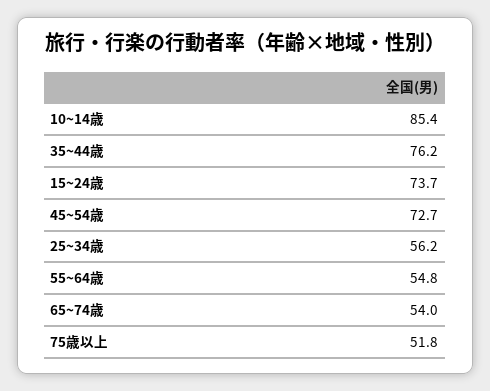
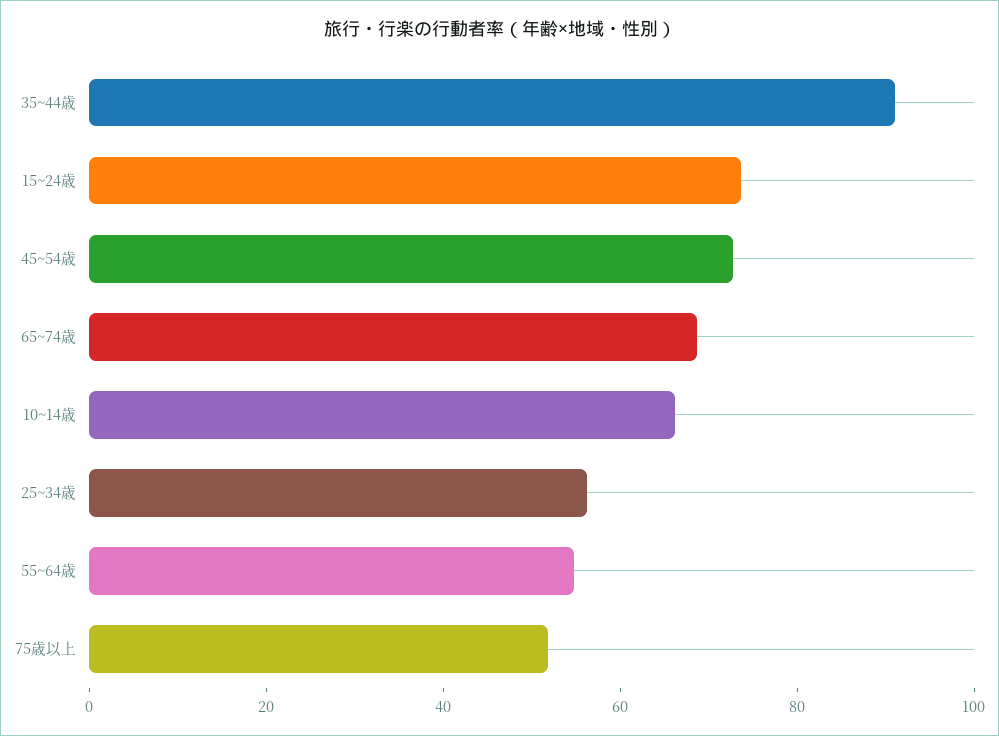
  {
-   "10~14歳": 85.4,
+   "10~14歳": 65,
-   "35~44歳": 76.2,
+   "35~44歳": 90,
    "15~24歳": 73.7,
    "45~54歳": 72.7,
    "25~34歳": 56.2,
    "55~64歳": 54.8,
-   "65~74歳": 54,
+   "65~74歳": 70,
    "75歳以上": 51.8
  }

